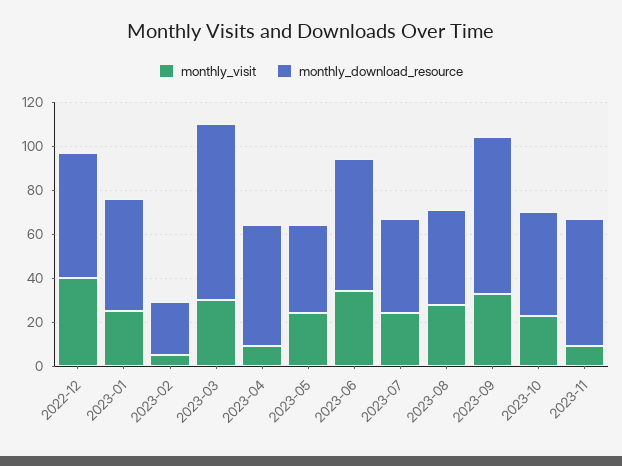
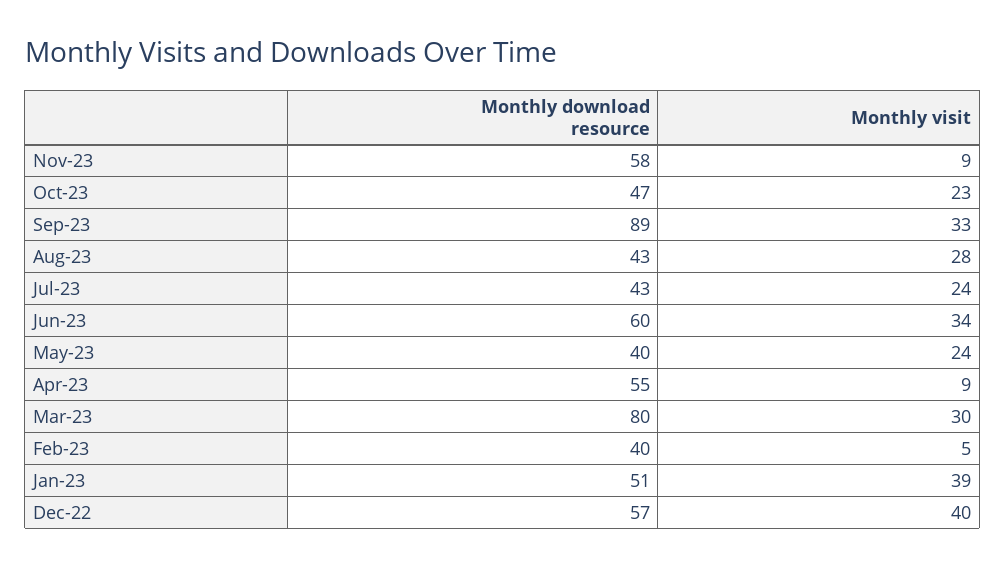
  {
    "monthly_visit": {
      "2022-12": 40,
-     "2023-01": 25,
+     "2023-01": 39,
      "2023-02": 5,
      "2023-03": 30,
      "2023-04": 9,
      "2023-05": 24,
      "2023-06": 34,
      "2023-07": 24,
      "2023-08": 28,
      "2023-09": 33,
      "2023-10": 23,
      "2023-11": 9
    },
    "monthly_download_resource": {
      "2022-12": 57,
      "2023-01": 51,
-     "2023-02": 25,
+     "2023-02": 40,
      "2023-03": 80,
      "2023-04": 55,
      "2023-05": 40,
      "2023-06": 60,
      "2023-07": 43,
      "2023-08": 43,
-     "2023-09": 70,
+     "2023-09": 89,
      "2023-10": 47,
      "2023-11": 58
    }
  }

